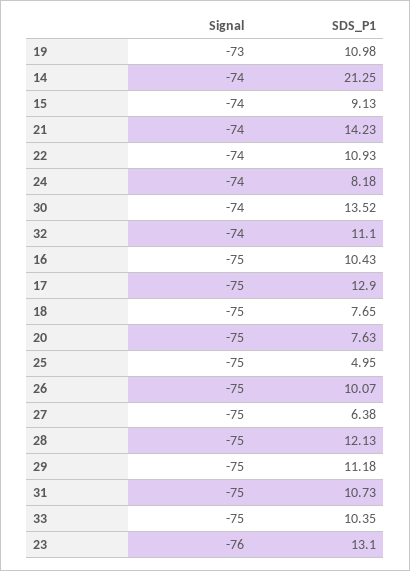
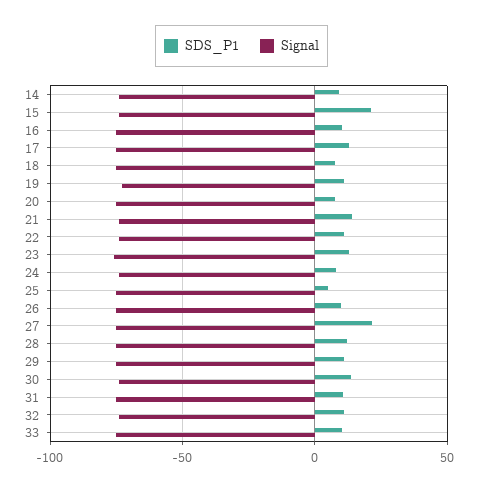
  {
    "Signal": {
      "19": -73,
      "14": -74,
      "15": -74,
      "21": -74,
      "22": -74,
      "24": -74,
      "30": -74,
      "32": -74,
      "16": -75,
      "17": -75,
      "18": -75,
      "20": -75,
      "25": -75,
      "26": -75,
      "27": -75,
      "28": -75,
      "29": -75,
      "31": -75,
      "33": -75,
      "23": -76
    },
    "SDS_P1": {
      "19": 10.98,
-     "14": 21.25,
+     "14": 10,
-     "15": 9.13,
+     "15": 20,
      "21": 14.23,
      "22": 10.93,
      "24": 8.18,
      "30": 13.52,
      "32": 11.1,
      "16": 10.43,
      "17": 12.9,
      "18": 7.65,
      "20": 7.63,
      "25": 4.95,
      "26": 10.07,
-     "27": 6.38,
+     "27": 20,
      "28": 12.13,
      "29": 11.18,
      "31": 10.73,
      "33": 10.35,
      "23": 13.1
    }
  }

